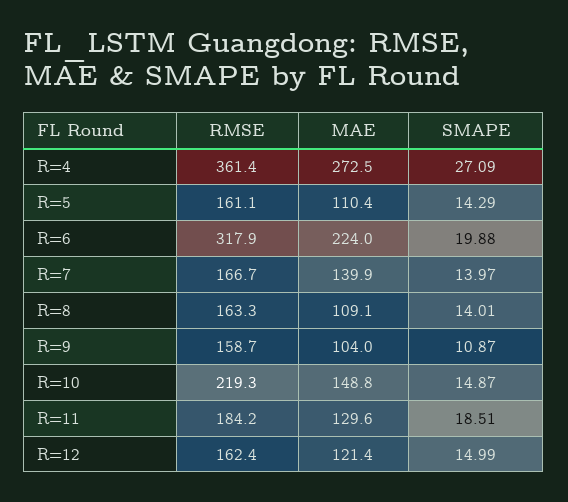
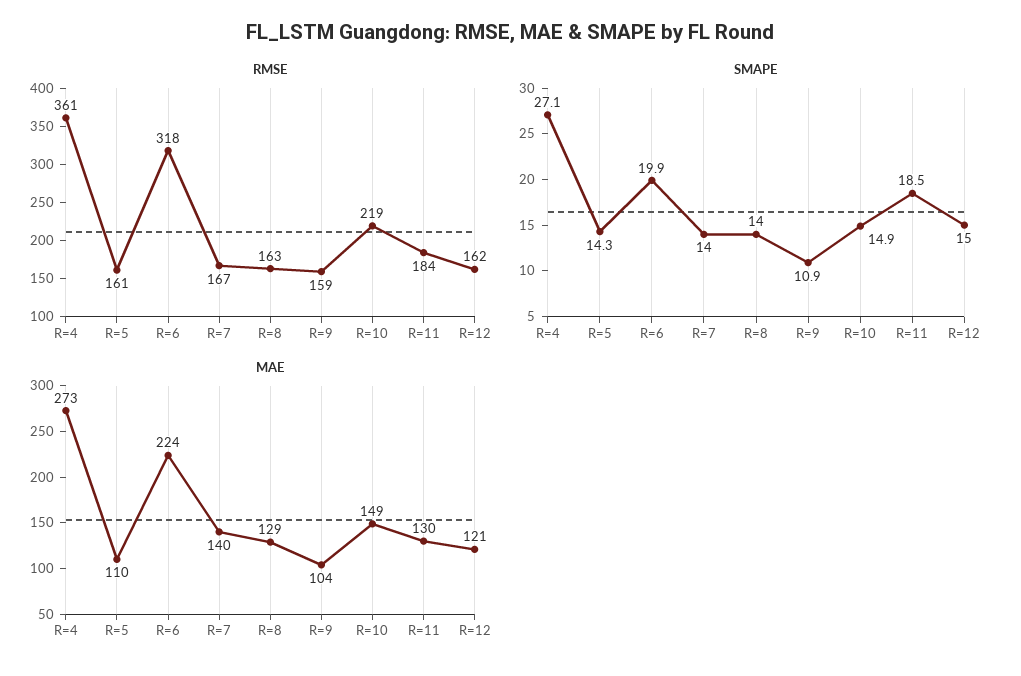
  {
    "RMSE": {
      "R=4": 361.4,
      "R=5": 161.1,
      "R=6": 317.9,
      "R=7": 166.7,
      "R=8": 163.3,
      "R=9": 158.7,
      "R=10": 219.3,
      "R=11": 184.2,
      "R=12": 162.4
    },
    "MAE": {
      "R=4": 272.5,
      "R=5": 110.4,
      "R=6": 224,
      "R=7": 139.9,
-     "R=8": 109.1,
+     "R=8": 129,
      "R=9": 104,
      "R=10": 148.8,
      "R=11": 129.6,
      "R=12": 121.4
    },
    "SMAPE": {
      "R=4": 27.09,
      "R=5": 14.29,
      "R=6": 19.88,
      "R=7": 13.97,
      "R=8": 14.01,
      "R=9": 10.87,
      "R=10": 14.87,
      "R=11": 18.51,
      "R=12": 14.99
    }
  }

